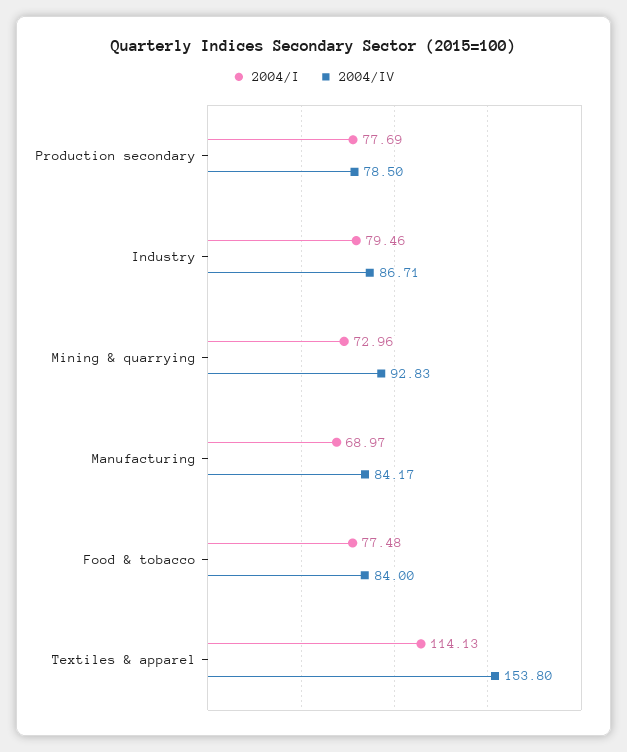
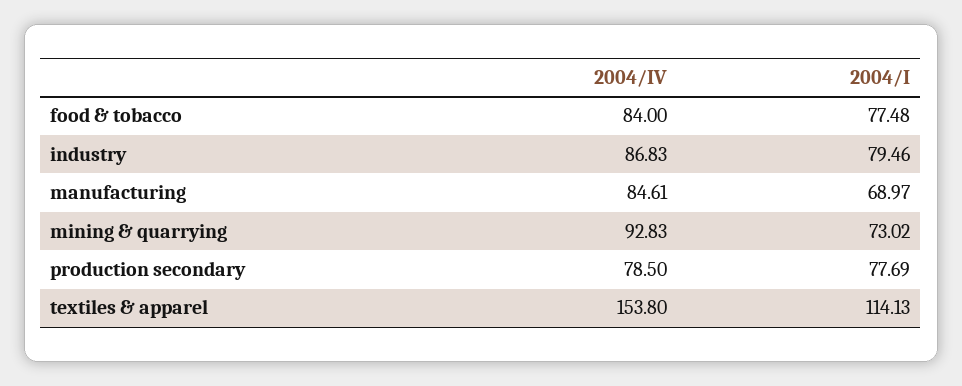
  {
    "2004/I": {
      "Production secondary": 77.69,
      "Industry": 79.46,
-     "Mining & quarrying": 72.96,
+     "Mining & quarrying": 73.02,
      "Manufacturing": 68.97,
      "Food & tobacco": 77.48,
      "Textiles & apparel": 114.13
    },
    "2004/IV": {
      "Production secondary": 78.5,
-     "Industry": 86.71,
+     "Industry": 86.83,
      "Mining & quarrying": 92.83,
-     "Manufacturing": 84.17,
+     "Manufacturing": 84.61,
      "Food & tobacco": 84,
      "Textiles & apparel": 153.8
    }
  }

